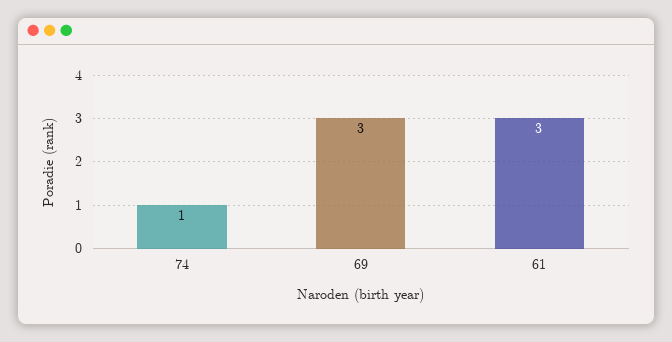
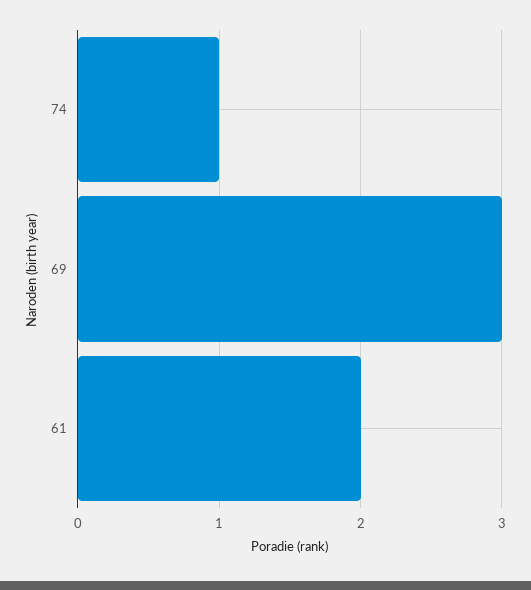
  {
    "74": 1,
    "69": 3,
-   "61": 3
+   "61": 2
  }

